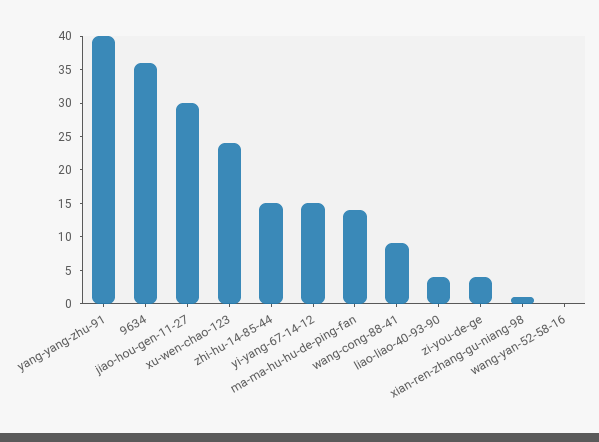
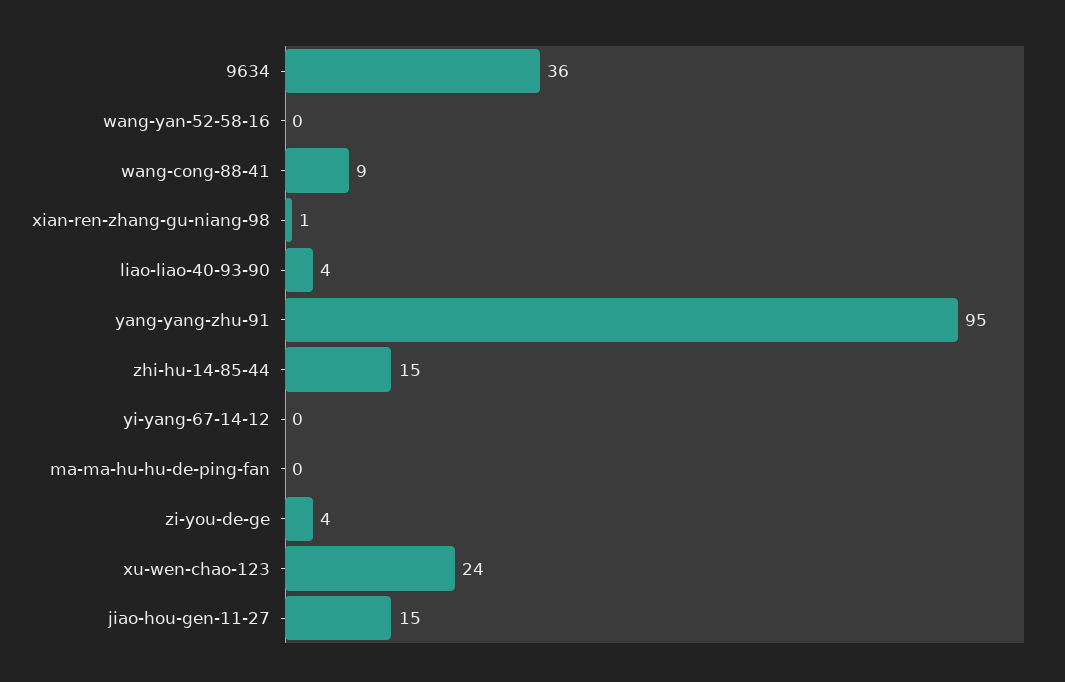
  {
-   "yang-yang-zhu-91": 40,
+   "yang-yang-zhu-91": 95,
    "9634": 36,
-   "jiao-hou-gen-11-27": 30,
+   "jiao-hou-gen-11-27": 15,
    "xu-wen-chao-123": 24,
    "zhi-hu-14-85-44": 15,
-   "yi-yang-67-14-12": 15,
+   "yi-yang-67-14-12": 0,
-   "ma-ma-hu-hu-de-ping-fan": 15,
+   "ma-ma-hu-hu-de-ping-fan": 0,
    "wang-cong-88-41": 9,
    "liao-liao-40-93-90": 4,
    "zi-you-de-ge": 4,
    "xian-ren-zhang-gu-niang-98": 1,
    "wang-yan-52-58-16": 0
  }

